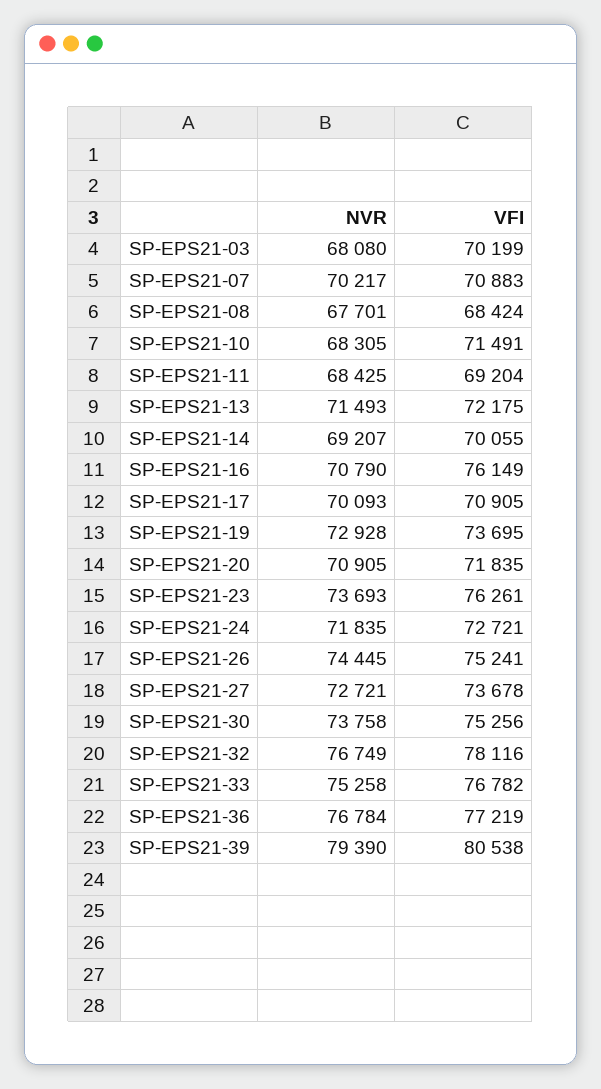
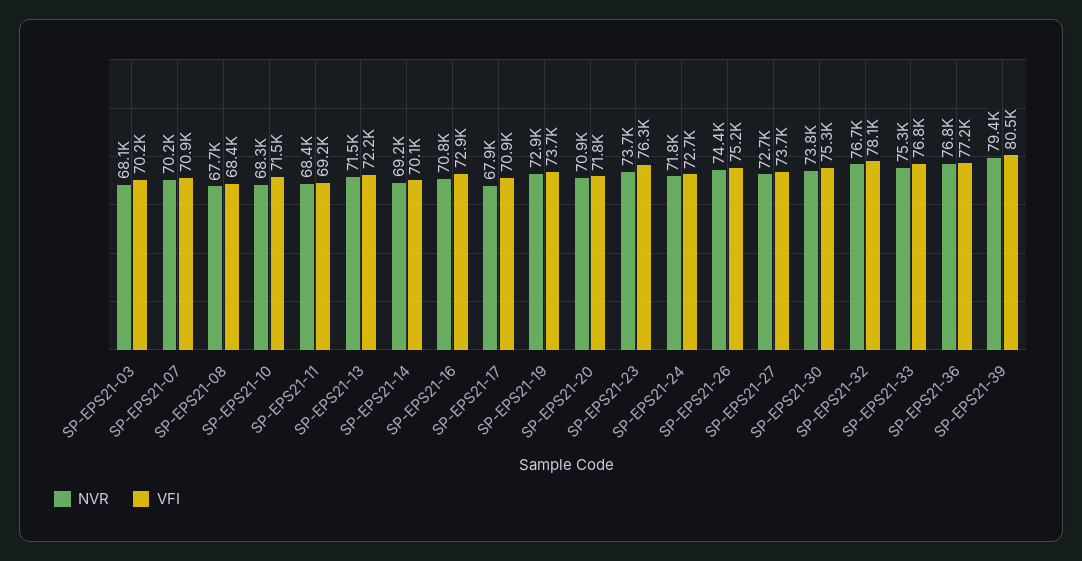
  {
    "NVR": {
      "SP-EPS21-03": 68080,
      "SP-EPS21-07": 70217,
      "SP-EPS21-08": 67701,
      "SP-EPS21-10": 68305,
      "SP-EPS21-11": 68425,
      "SP-EPS21-13": 71493,
      "SP-EPS21-14": 69207,
      "SP-EPS21-16": 70790,
-     "SP-EPS21-17": 70093,
+     "SP-EPS21-17": 67900,
      "SP-EPS21-19": 72928,
      "SP-EPS21-20": 70905,
      "SP-EPS21-23": 73693,
      "SP-EPS21-24": 71835,
      "SP-EPS21-26": 74445,
      "SP-EPS21-27": 72721,
      "SP-EPS21-30": 73758,
      "SP-EPS21-32": 76749,
      "SP-EPS21-33": 75258,
      "SP-EPS21-36": 76784,
      "SP-EPS21-39": 79390
    },
    "VFI": {
      "SP-EPS21-03": 70199,
      "SP-EPS21-07": 70883,
      "SP-EPS21-08": 68424,
      "SP-EPS21-10": 71491,
      "SP-EPS21-11": 69204,
      "SP-EPS21-13": 72175,
      "SP-EPS21-14": 70055,
-     "SP-EPS21-16": 76149,
+     "SP-EPS21-16": 72900,
      "SP-EPS21-17": 70905,
      "SP-EPS21-19": 73695,
      "SP-EPS21-20": 71835,
      "SP-EPS21-23": 76261,
      "SP-EPS21-24": 72721,
      "SP-EPS21-26": 75241,
      "SP-EPS21-27": 73678,
      "SP-EPS21-30": 75256,
      "SP-EPS21-32": 78116,
      "SP-EPS21-33": 76782,
      "SP-EPS21-36": 77219,
      "SP-EPS21-39": 80538
    }
  }

